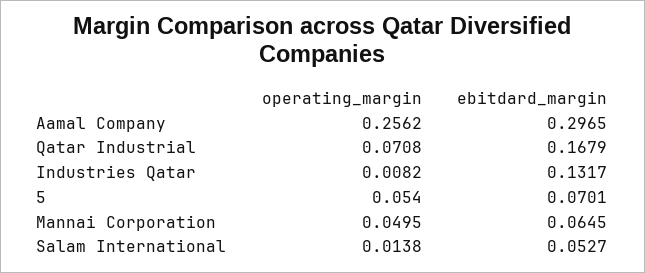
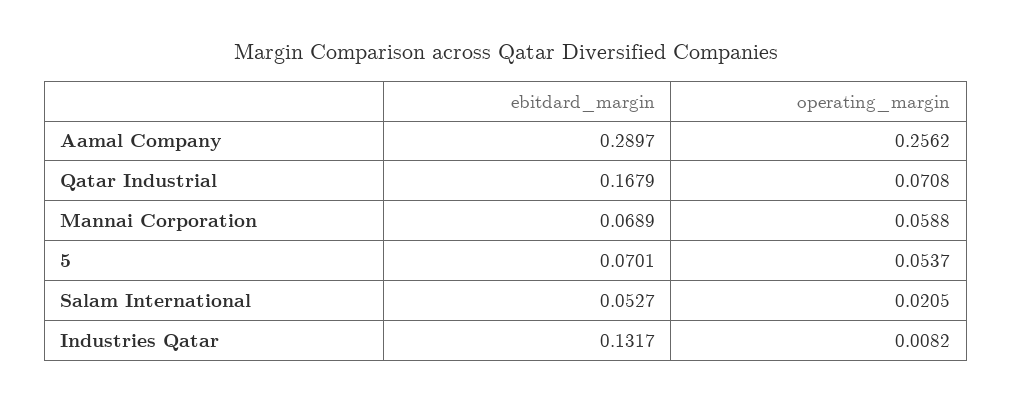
  {
    "operating_margin": {
      "Aamal Company": 0.2562,
      "Qatar Industrial": 0.0708,
      "Industries Qatar": 0.0082,
-     "5": 0.054,
+     "5": 0.0537,
-     "Mannai Corporation": 0.0495,
+     "Mannai Corporation": 0.0588,
-     "Salam International": 0.0138
+     "Salam International": 0.0205
    },
    "ebitdard_margin": {
-     "Aamal Company": 0.2965,
+     "Aamal Company": 0.2897,
      "Qatar Industrial": 0.1679,
      "Industries Qatar": 0.1317,
      "5": 0.0701,
-     "Mannai Corporation": 0.0645,
+     "Mannai Corporation": 0.0689,
      "Salam International": 0.0527
    }
  }

